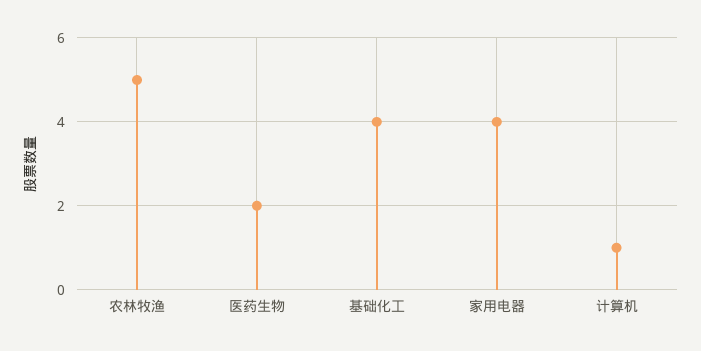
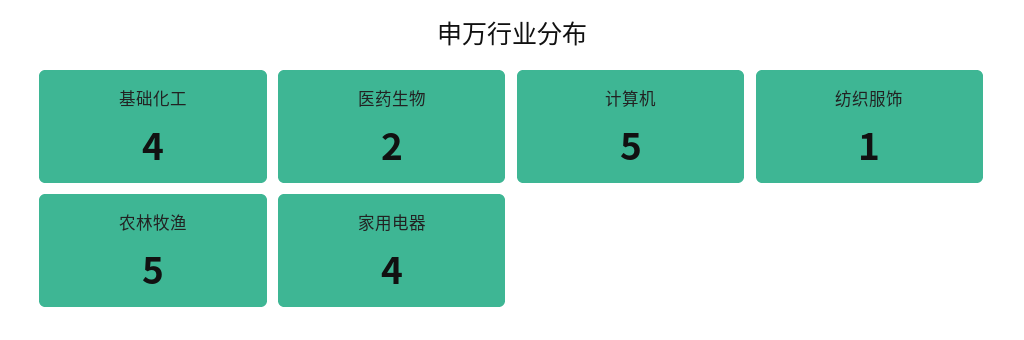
  {
    "农林牧渔": 5,
    "医药生物": 2,
    "基础化工": 4,
    "家用电器": 4,
-   "计算机": 1
+   "计算机": 5,
+   "纺织服饰": 1
  }

